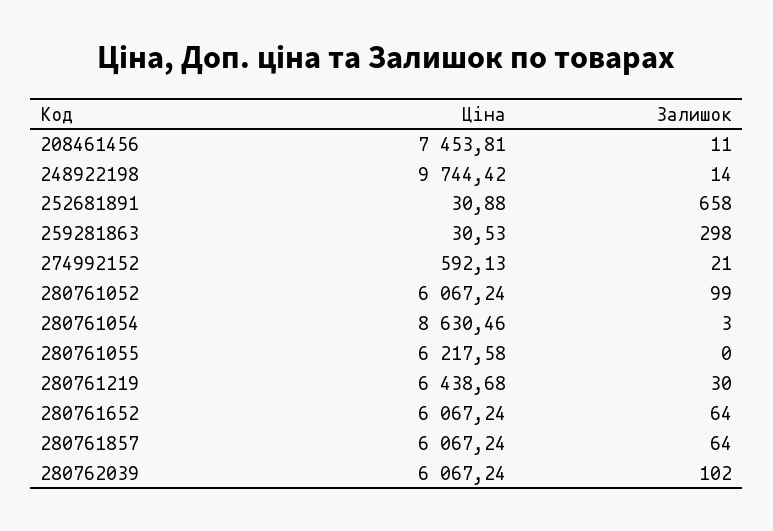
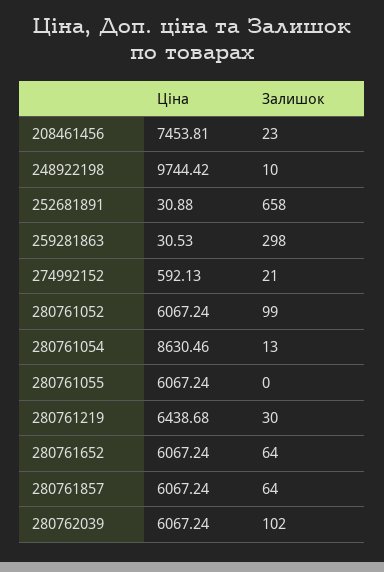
  {
    "Ціна": {
      "208461456": 7453.81,
      "248922198": 9744.42,
      "252681891": 30.88,
      "259281863": 30.53,
      "274992152": 592.13,
      "280761052": 6067.24,
      "280761054": 8630.46,
-     "280761055": 6217.58,
+     "280761055": 6067.24,
      "280761219": 6438.68,
      "280761652": 6067.24,
      "280761857": 6067.24,
      "280762039": 6067.24
    },
    "Залишок": {
-     "208461456": 11,
+     "208461456": 23,
-     "248922198": 14,
+     "248922198": 10,
      "252681891": 658,
      "259281863": 298,
      "274992152": 21,
      "280761052": 99,
-     "280761054": 3,
+     "280761054": 13,
      "280761055": 0,
      "280761219": 30,
      "280761652": 64,
      "280761857": 64,
      "280762039": 102
    }
  }

